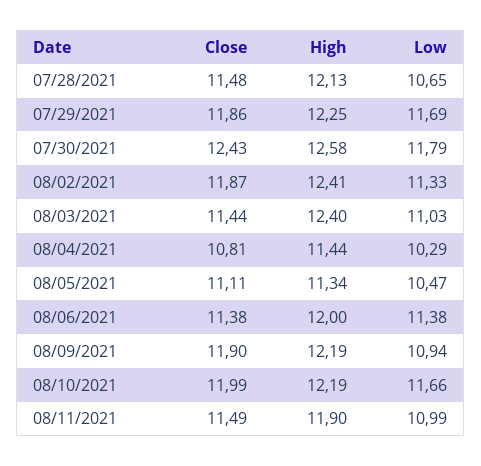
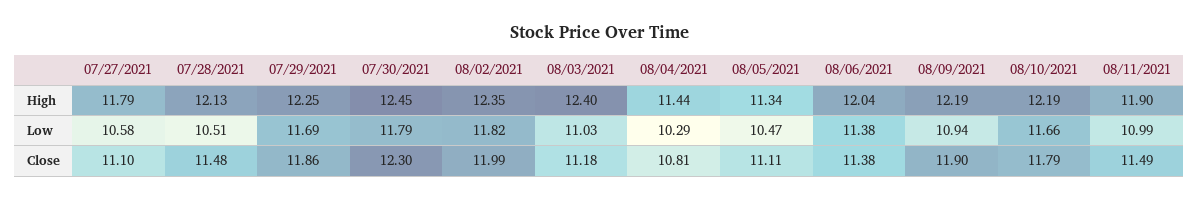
  {
    "Close": {
      "07/28/2021": 11.48,
      "07/29/2021": 11.86,
-     "07/30/2021": 12.43,
+     "07/30/2021": 12.3,
-     "08/02/2021": 11.87,
+     "08/02/2021": 11.99,
-     "08/03/2021": 11.44,
+     "08/03/2021": 11.18,
      "08/04/2021": 10.81,
      "08/05/2021": 11.11,
      "08/06/2021": 11.38,
      "08/09/2021": 11.9,
-     "08/10/2021": 11.99,
+     "08/10/2021": 11.79,
-     "08/11/2021": 11.49
+     "08/11/2021": 11.49,
+     "07/27/2021": 11.1
    },
    "High": {
      "07/28/2021": 12.13,
      "07/29/2021": 12.25,
-     "07/30/2021": 12.58,
+     "07/30/2021": 12.45,
-     "08/02/2021": 12.41,
+     "08/02/2021": 12.35,
      "08/03/2021": 12.4,
      "08/04/2021": 11.44,
      "08/05/2021": 11.34,
-     "08/06/2021": 12,
+     "08/06/2021": 12.04,
      "08/09/2021": 12.19,
      "08/10/2021": 12.19,
-     "08/11/2021": 11.9
+     "08/11/2021": 11.9,
+     "07/27/2021": 11.79
    },
    "Low": {
-     "07/28/2021": 10.65,
+     "07/28/2021": 10.51,
      "07/29/2021": 11.69,
      "07/30/2021": 11.79,
-     "08/02/2021": 11.33,
+     "08/02/2021": 11.82,
      "08/03/2021": 11.03,
      "08/04/2021": 10.29,
      "08/05/2021": 10.47,
      "08/06/2021": 11.38,
      "08/09/2021": 10.94,
      "08/10/2021": 11.66,
-     "08/11/2021": 10.99
+     "08/11/2021": 10.99,
+     "07/27/2021": 10.58
    }
  }

